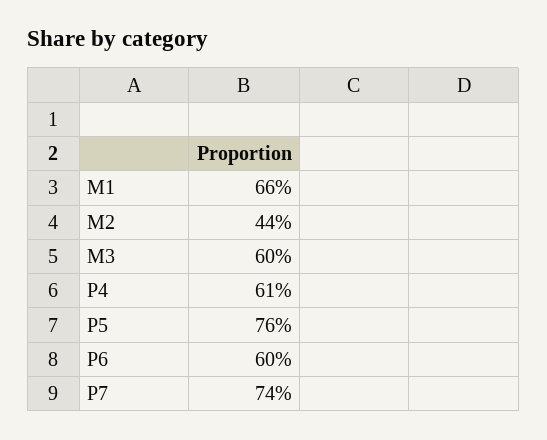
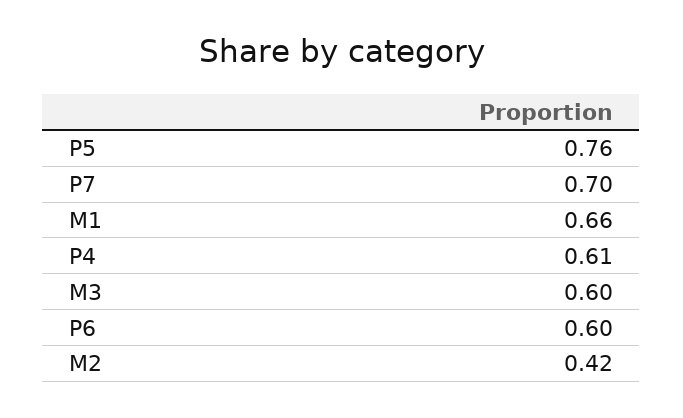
  {
    "M1": 0.66,
-   "M2": 0.44,
+   "M2": 0.42,
    "M3": 0.6,
    "P4": 0.61,
    "P5": 0.76,
    "P6": 0.6,
-   "P7": 0.74
+   "P7": 0.7
  }

